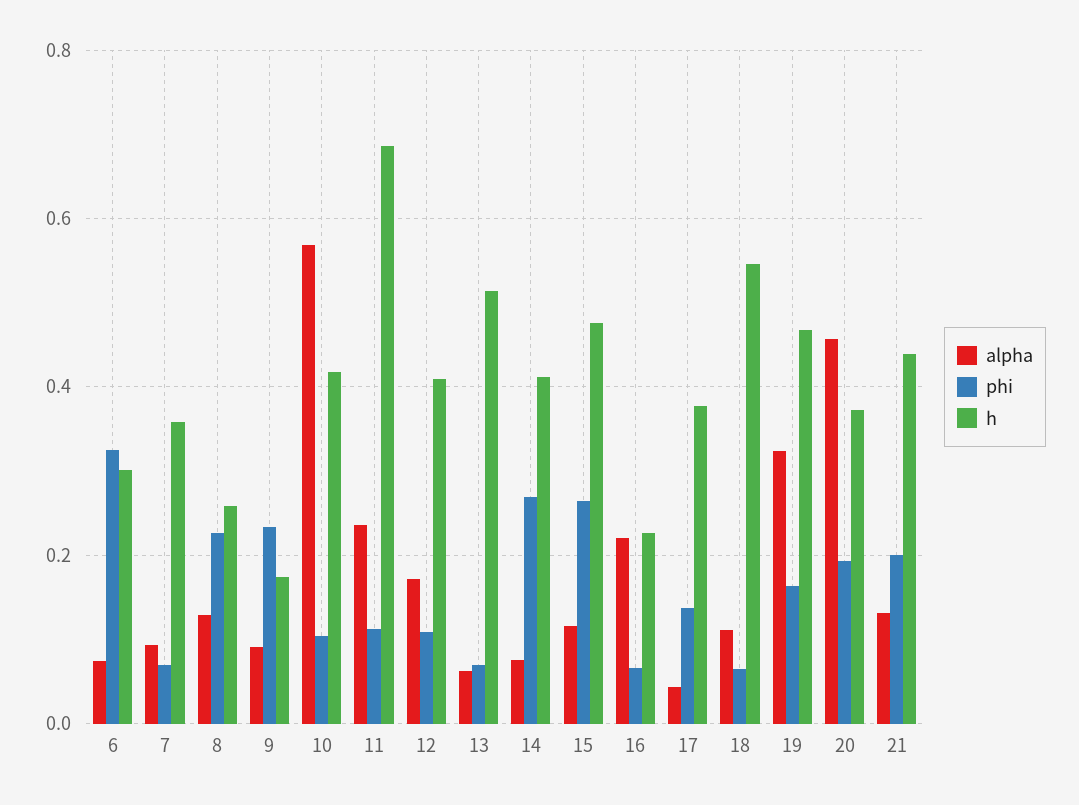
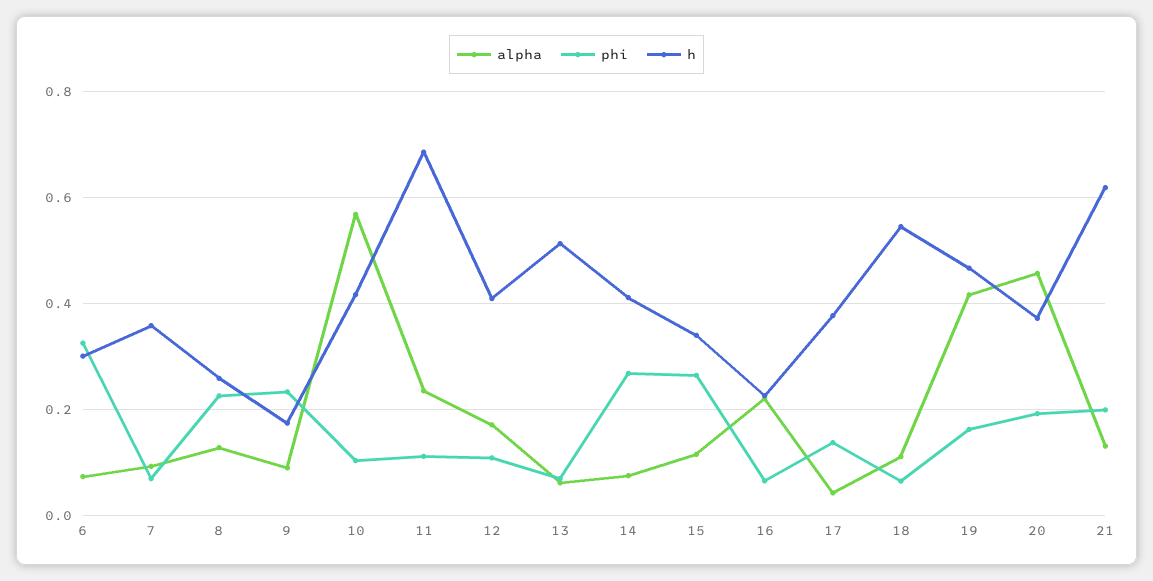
  {
    "alpha": {
      "6": 0.08,
      "7": 0.1,
      "8": 0.12,
      "9": 0.1,
      "10": 0.56,
      "11": 0.24,
      "12": 0.18,
      "13": 0.06,
      "14": 0.08,
      "15": 0.12,
      "16": 0.22,
      "17": 0.04,
      "18": 0.12,
-     "19": 0.32,
+     "19": 0.42,
      "20": 0.46,
      "21": 0.14
    },
    "phi": {
      "6": 0.32,
      "7": 0.06,
      "8": 0.22,
      "9": 0.24,
      "10": 0.1,
      "11": 0.12,
      "12": 0.1,
      "13": 0.08,
      "14": 0.26,
      "15": 0.26,
      "16": 0.06,
      "17": 0.14,
      "18": 0.06,
      "19": 0.16,
      "20": 0.2,
      "21": 0.2
    },
    "h": {
      "6": 0.3,
      "7": 0.36,
      "8": 0.26,
      "9": 0.18,
      "10": 0.42,
      "11": 0.68,
      "12": 0.4,
      "13": 0.52,
      "14": 0.42,
-     "15": 0.48,
+     "15": 0.34,
      "16": 0.22,
      "17": 0.38,
      "18": 0.54,
      "19": 0.46,
      "20": 0.38,
-     "21": 0.44
+     "21": 0.62
    }
  }

